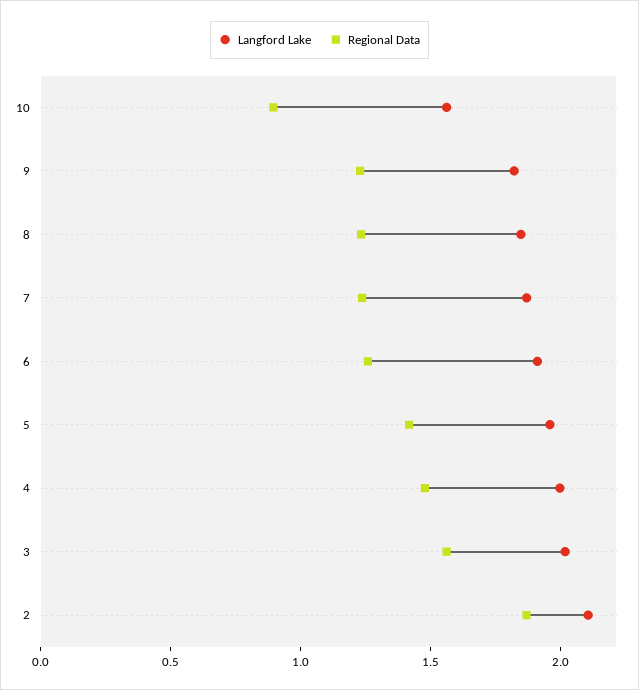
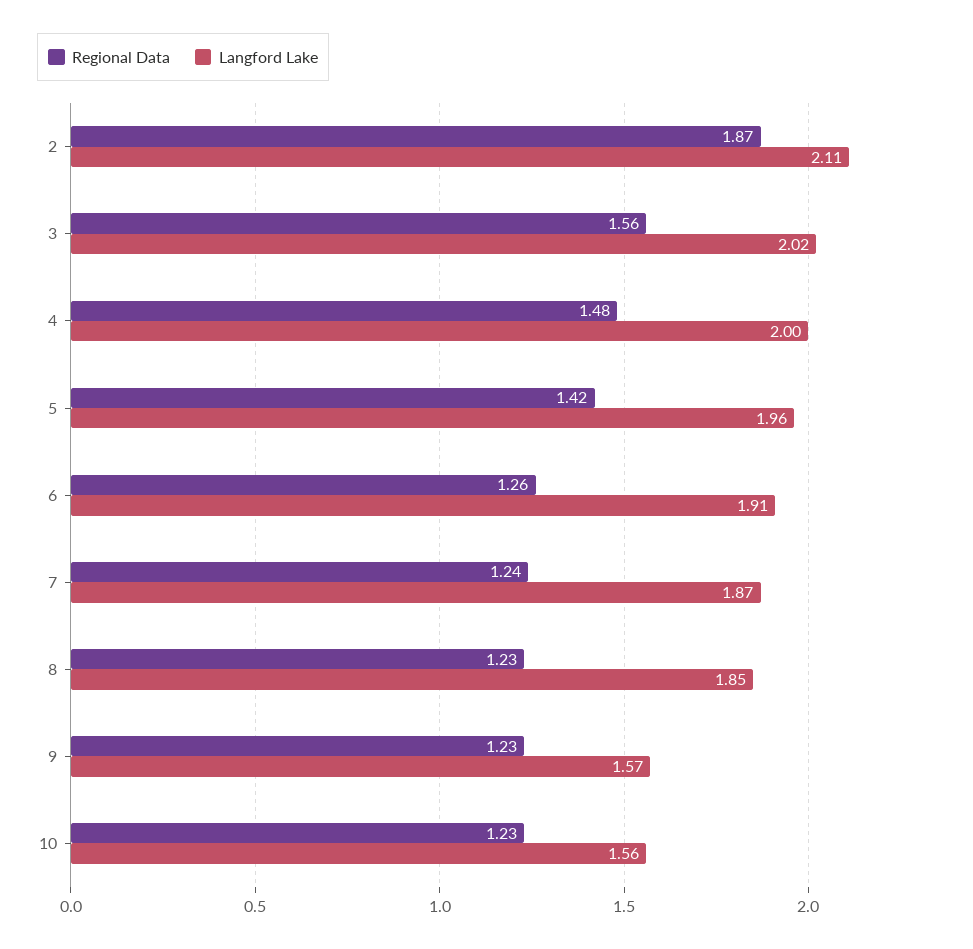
  {
    "Langford Lake": {
      "10": 1.56,
-     "9": 1.8,
+     "9": 1.57,
      "8": 1.85,
      "7": 1.87,
      "6": 1.91,
      "5": 1.96,
      "4": 2,
      "3": 2.02,
      "2": 2.11
    },
    "Regional Data": {
-     "10": 0.9,
+     "10": 1.23,
      "9": 1.23,
      "8": 1.23,
      "7": 1.24,
      "6": 1.26,
      "5": 1.42,
      "4": 1.48,
      "3": 1.56,
      "2": 1.87
    }
  }

